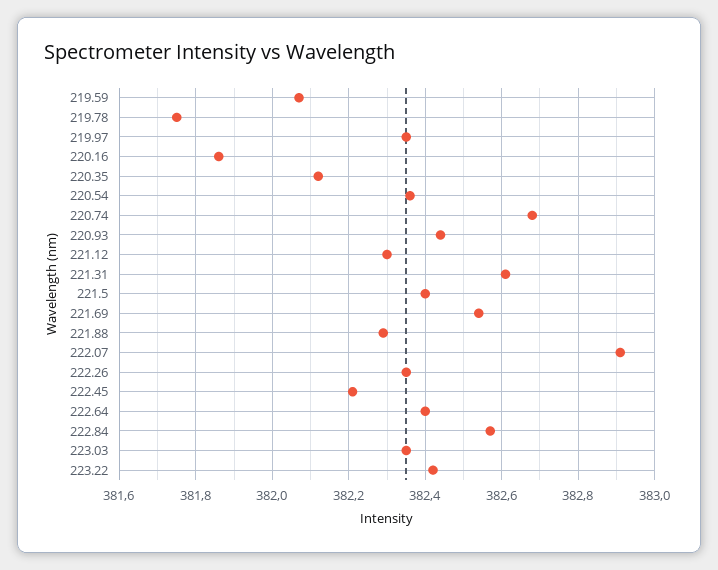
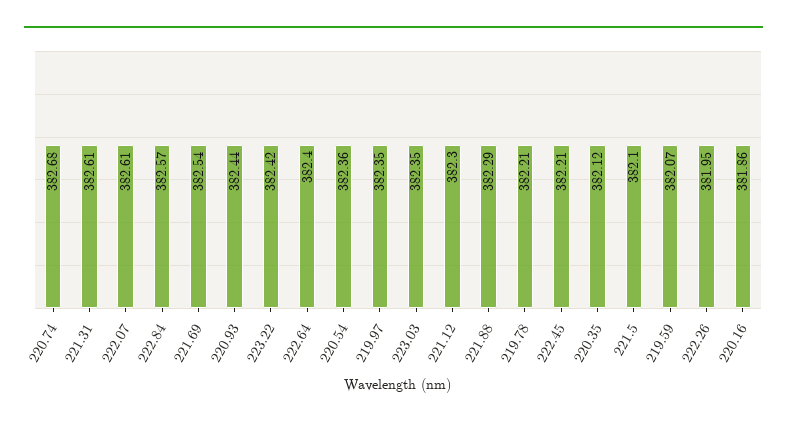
  {
    "219.59": 382.07,
-   "219.78": 381.75,
+   "219.78": 382.21,
    "219.97": 382.35,
    "220.16": 381.86,
    "220.35": 382.12,
    "220.54": 382.36,
    "220.74": 382.68,
    "220.93": 382.44,
    "221.12": 382.3,
    "221.31": 382.61,
-   "221.5": 382.4,
+   "221.5": 382.1,
    "221.69": 382.54,
    "221.88": 382.29,
-   "222.07": 382.9,
+   "222.07": 382.61,
-   "222.26": 382.35,
+   "222.26": 381.95,
    "222.45": 382.21,
    "222.64": 382.4,
    "222.84": 382.57,
    "223.03": 382.35,
    "223.22": 382.42
  }

